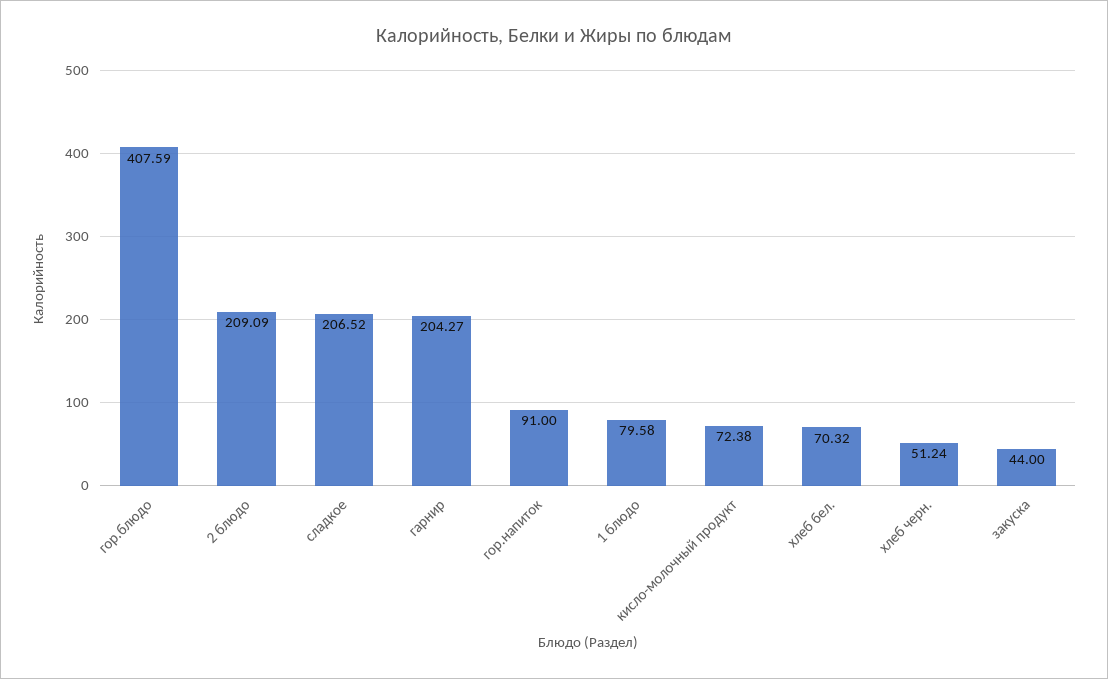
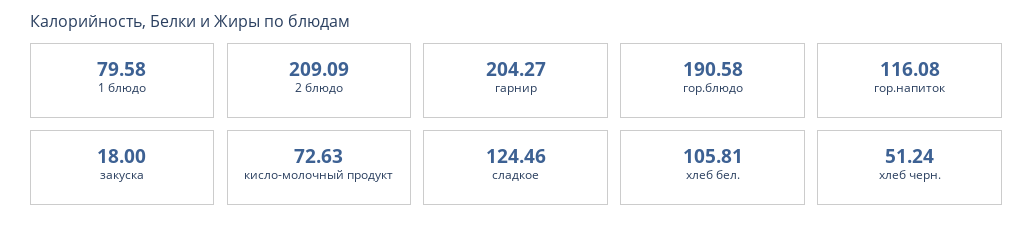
  {
-   "гор.блюдо": 407.59,
+   "гор.блюдо": 190.58,
    "2 блюдо": 209.09,
-   "сладкое": 206.52,
+   "сладкое": 124.46,
    "гарнир": 204.27,
-   "гор.напиток": 91,
+   "гор.напиток": 116.08,
    "1 блюдо": 79.58,
-   "кисло-молочный продукт": 72.38,
+   "кисло-молочный продукт": 72.63,
-   "хлеб бел.": 70.32,
+   "хлеб бел.": 105.81,
    "хлеб черн.": 51.24,
-   "закуска": 44
+   "закуска": 18
  }

